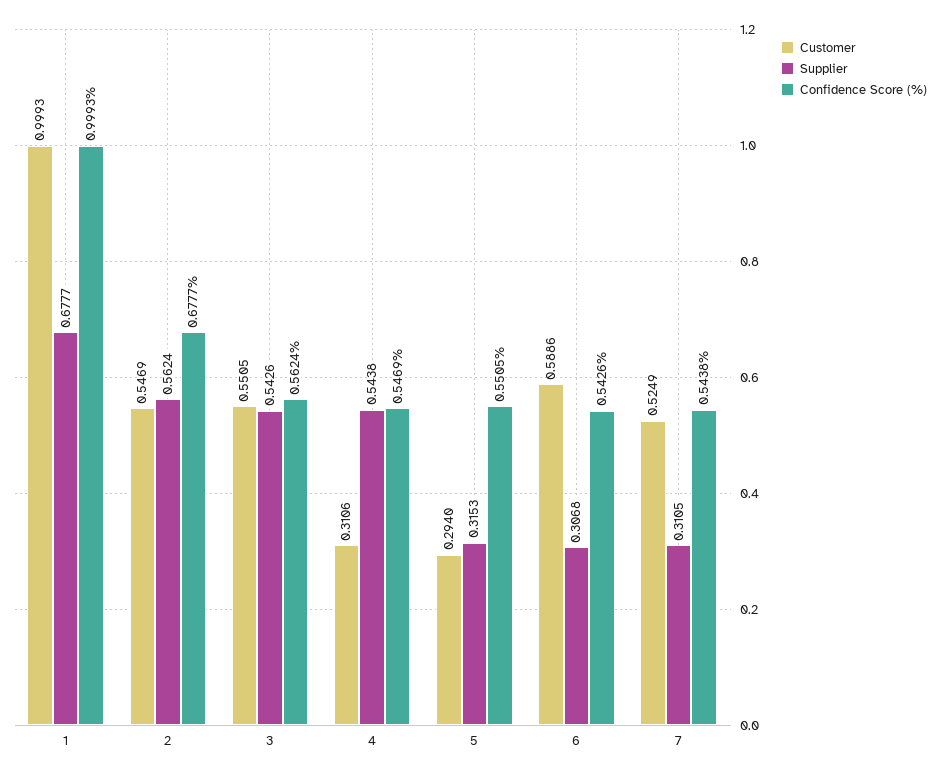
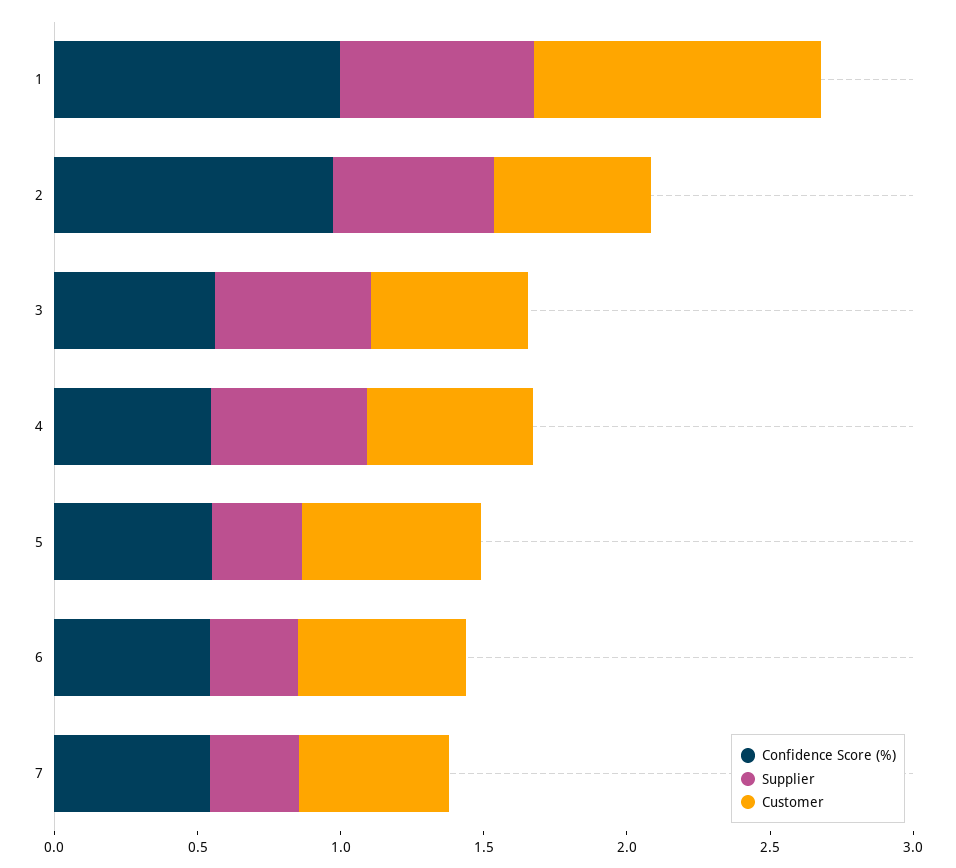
  {
    "Customer": {
      "1": 0.9993,
      "2": 0.5469,
      "3": 0.5505,
-     "4": 0.3106,
+     "4": 0.6,
-     "5": 0.294,
+     "5": 0.6,
      "6": 0.5886,
      "7": 0.5249
    },
    "Supplier": {
      "1": 0.6777,
      "2": 0.5624,
      "3": 0.5426,
      "4": 0.5438,
      "5": 0.3153,
      "6": 0.3068,
      "7": 0.3105
    },
    "Confidence Score (%)": {
      "1": 0.9993,
-     "2": 0.6777,
+     "2": 1,
      "3": 0.5624,
      "4": 0.5469,
      "5": 0.5505,
      "6": 0.5426,
      "7": 0.5438
    }
  }

